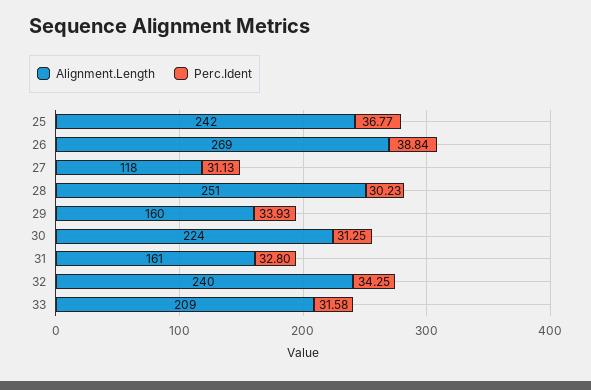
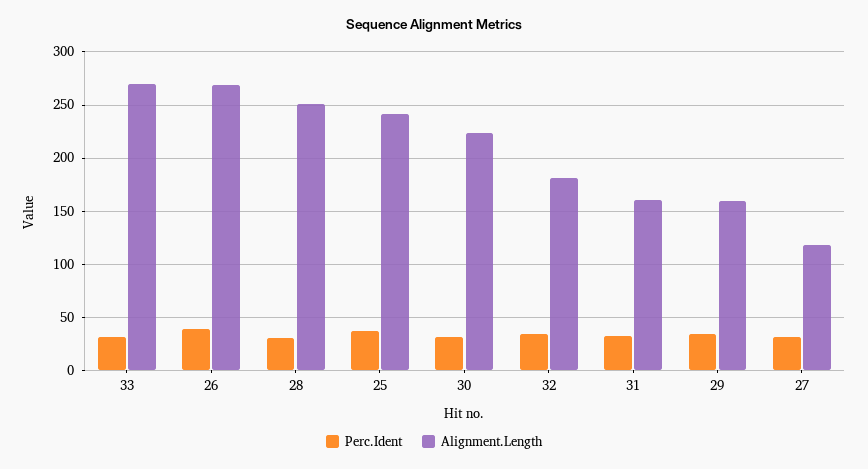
  {
    "Alignment.Length": {
      "25": 242,
      "26": 269,
      "27": 118,
      "28": 251,
      "29": 160,
      "30": 224,
      "31": 161,
-     "32": 240,
+     "32": 180,
-     "33": 209
+     "33": 270
    },
    "Perc.Ident": {
      "25": 36.77,
      "26": 38.84,
      "27": 31.13,
      "28": 30.23,
      "29": 33.93,
      "30": 31.25,
      "31": 32.8,
      "32": 34.25,
      "33": 31.58
    }
  }

